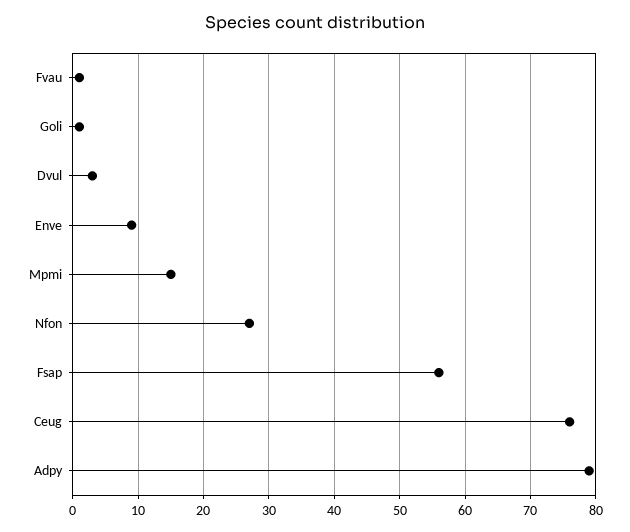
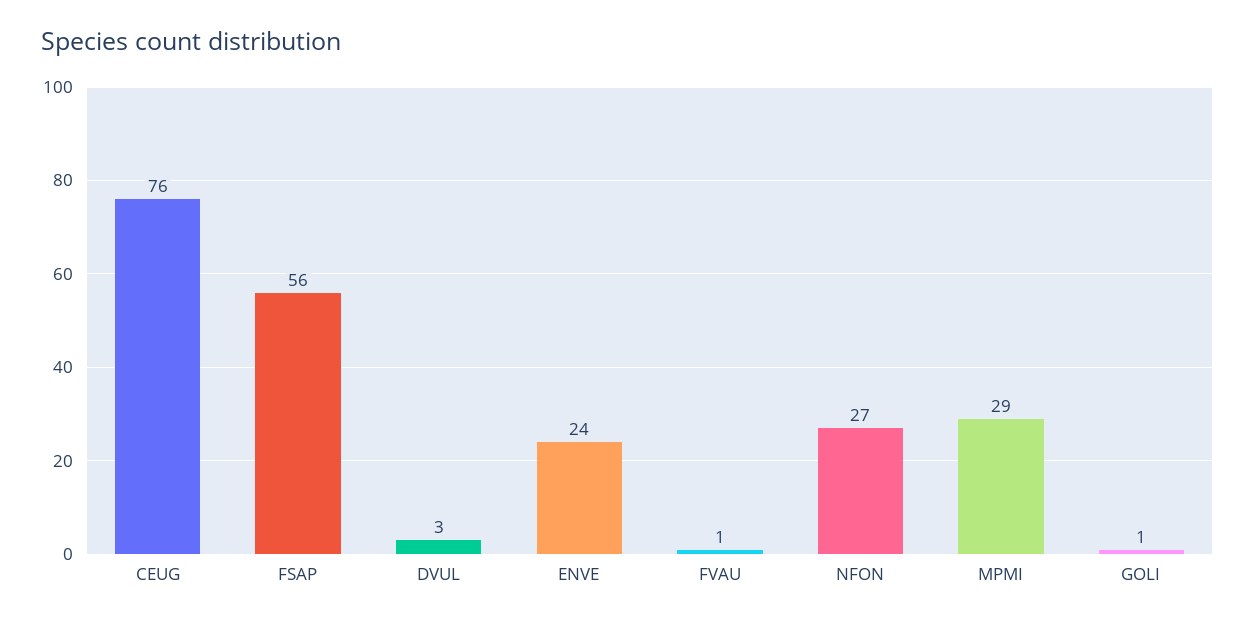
  {
    "Fvau": 1,
    "Goli": 1,
    "Dvul": 3,
-   "Enve": 9,
+   "Enve": 24,
-   "Mpmi": 15,
+   "Mpmi": 29,
    "Nfon": 27,
    "Fsap": 56,
-   "Ceug": 76,
+   "Ceug": 76
-   "Adpy": 79
  }

